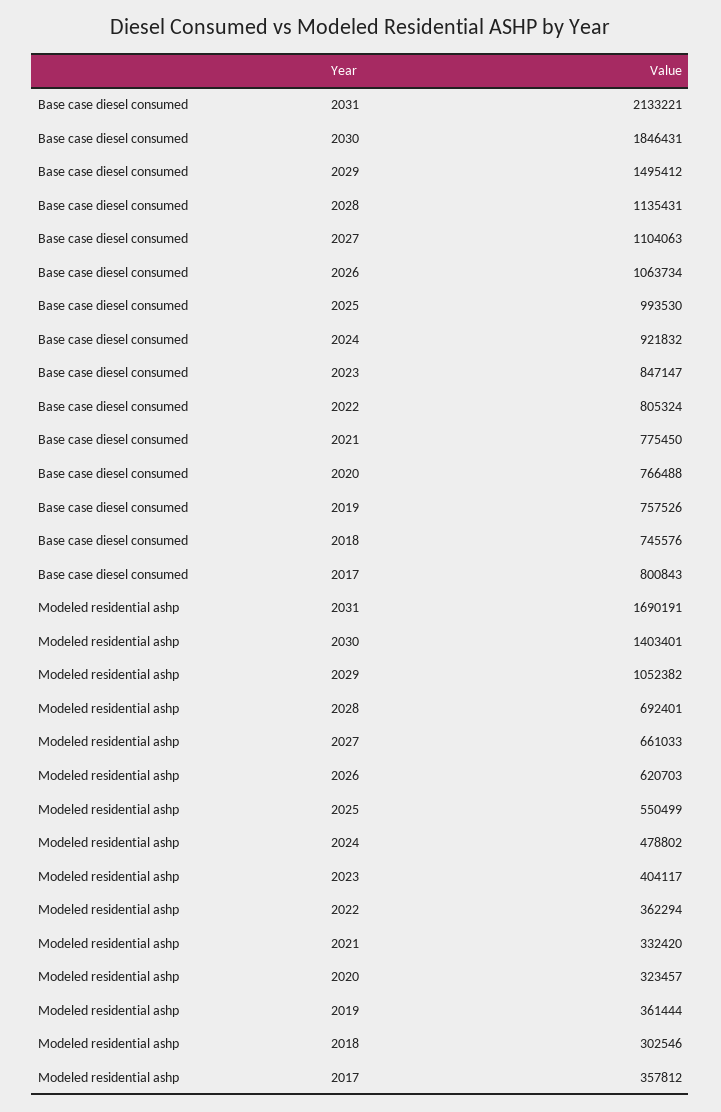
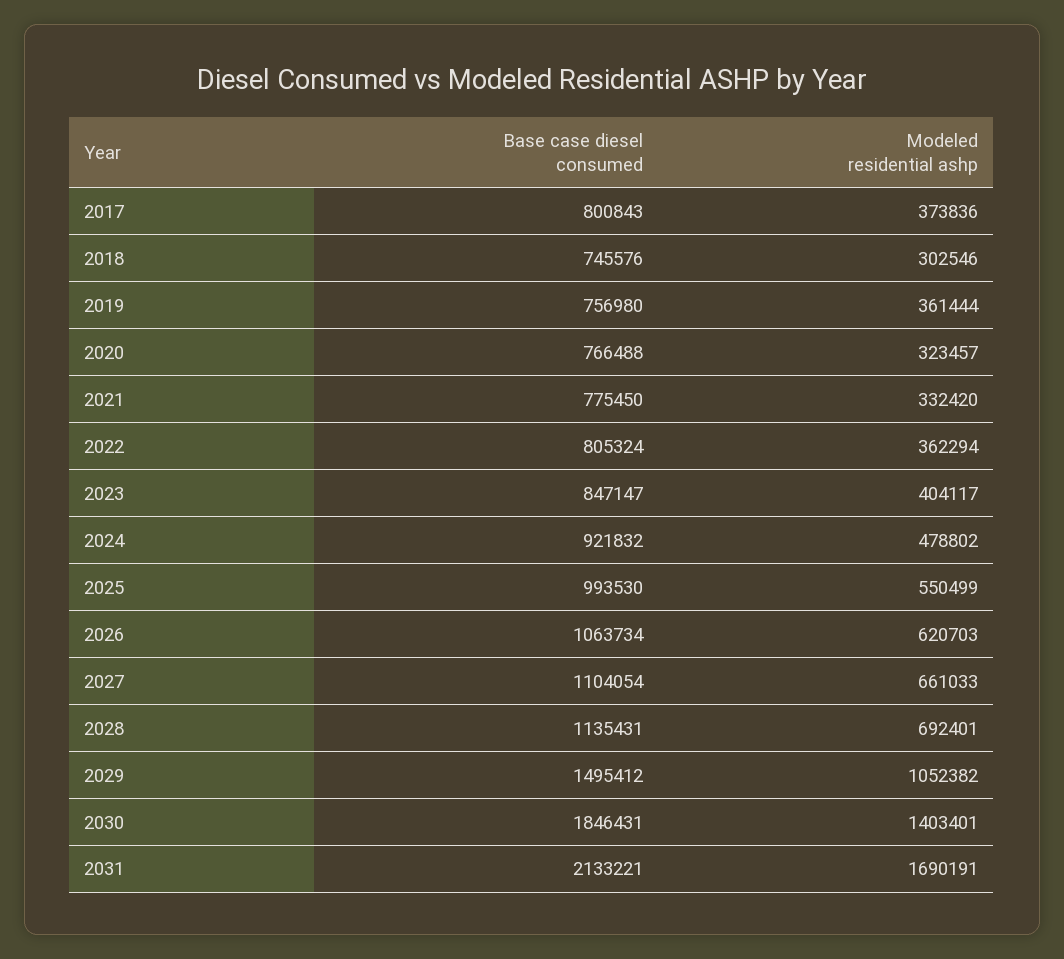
  {
    "Base case diesel consumed": {
      "2031": 2133221,
      "2030": 1846431,
      "2029": 1495412,
      "2028": 1135431,
-     "2027": 1104063,
+     "2027": 1104054,
      "2026": 1063734,
      "2025": 993530,
      "2024": 921832,
      "2023": 847147,
      "2022": 805324,
      "2021": 775450,
      "2020": 766488,
-     "2019": 757526,
+     "2019": 756980,
      "2018": 745576,
      "2017": 800843
    },
    "Modeled residential ashp": {
      "2031": 1690191,
      "2030": 1403401,
      "2029": 1052382,
      "2028": 692401,
      "2027": 661033,
      "2026": 620703,
      "2025": 550499,
      "2024": 478802,
      "2023": 404117,
      "2022": 362294,
      "2021": 332420,
      "2020": 323457,
      "2019": 361444,
      "2018": 302546,
-     "2017": 357812
+     "2017": 373836
    }
  }

